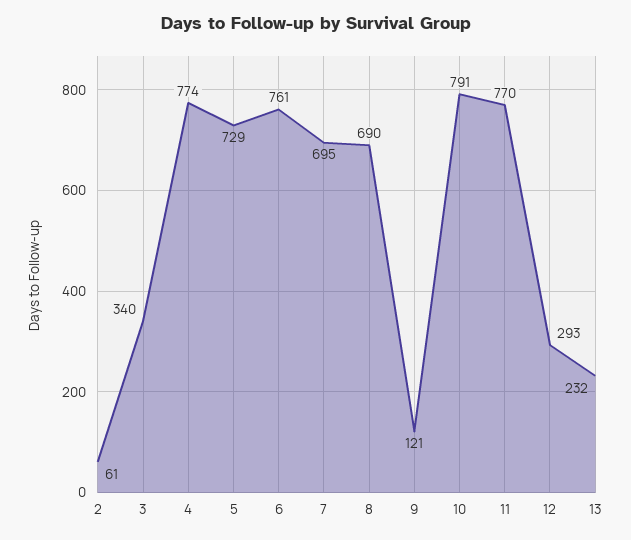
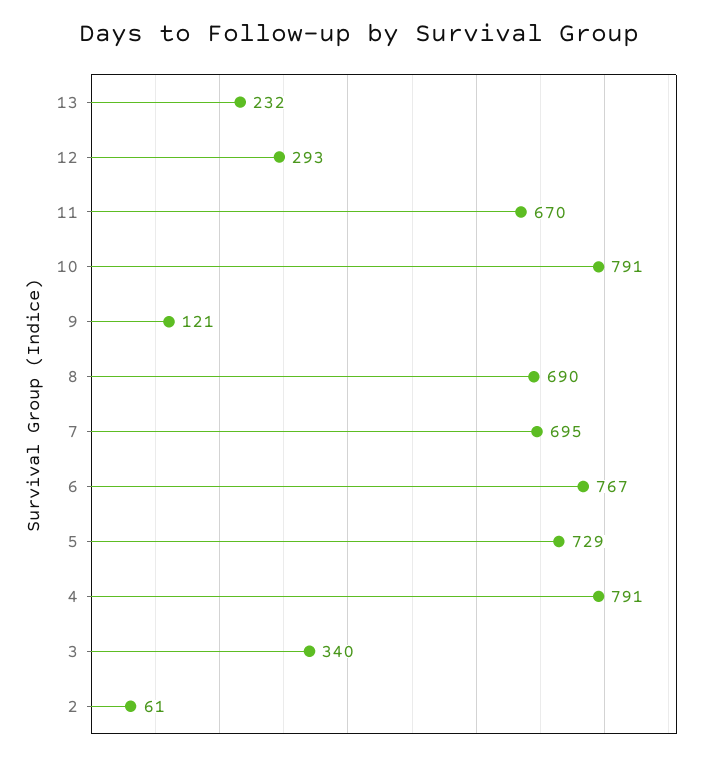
  {
    "2": 61,
    "3": 340,
-   "4": 774,
+   "4": 791,
    "5": 729,
-   "6": 761,
+   "6": 767,
    "7": 695,
    "8": 690,
    "9": 121,
    "10": 791,
-   "11": 770,
+   "11": 670,
    "12": 293,
    "13": 232
  }

